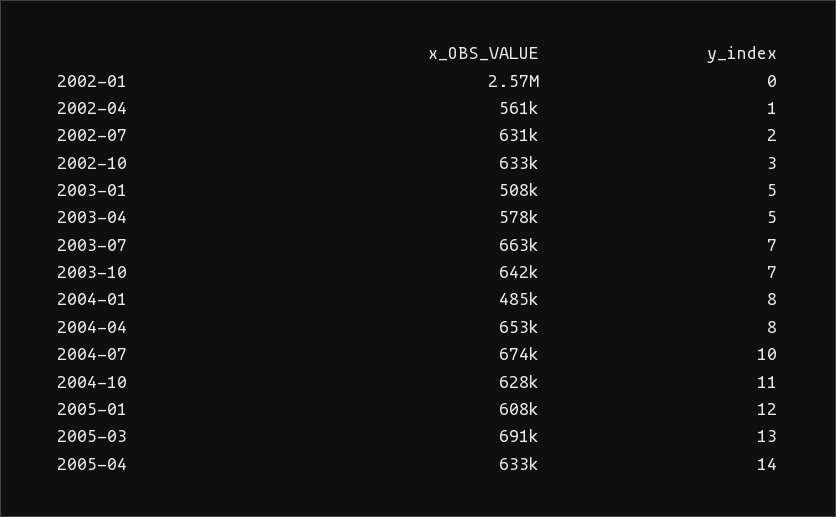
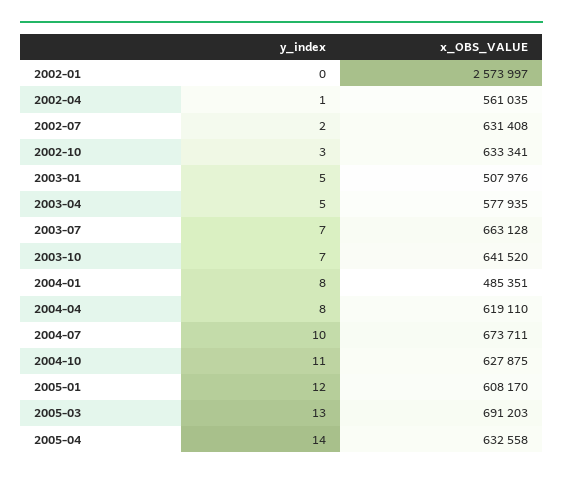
  {
    "x_OBS_VALUE": {
      "2002-01": 2573997,
      "2002-04": 561035,
      "2002-07": 631408,
      "2002-10": 633341,
      "2003-01": 507976,
      "2003-04": 577935,
      "2003-07": 663128,
      "2003-10": 641520,
      "2004-01": 485351,
-     "2004-04": 653000,
+     "2004-04": 619110,
      "2004-07": 673711,
      "2004-10": 627875,
      "2005-01": 608170,
      "2005-03": 691203,
      "2005-04": 632558
    },
    "y_index": {
      "2002-01": 0,
      "2002-04": 1,
      "2002-07": 2,
      "2002-10": 3,
      "2003-01": 5,
      "2003-04": 5,
      "2003-07": 7,
      "2003-10": 7,
      "2004-01": 8,
      "2004-04": 8,
      "2004-07": 10,
      "2004-10": 11,
      "2005-01": 12,
      "2005-03": 13,
      "2005-04": 14
    }
  }

